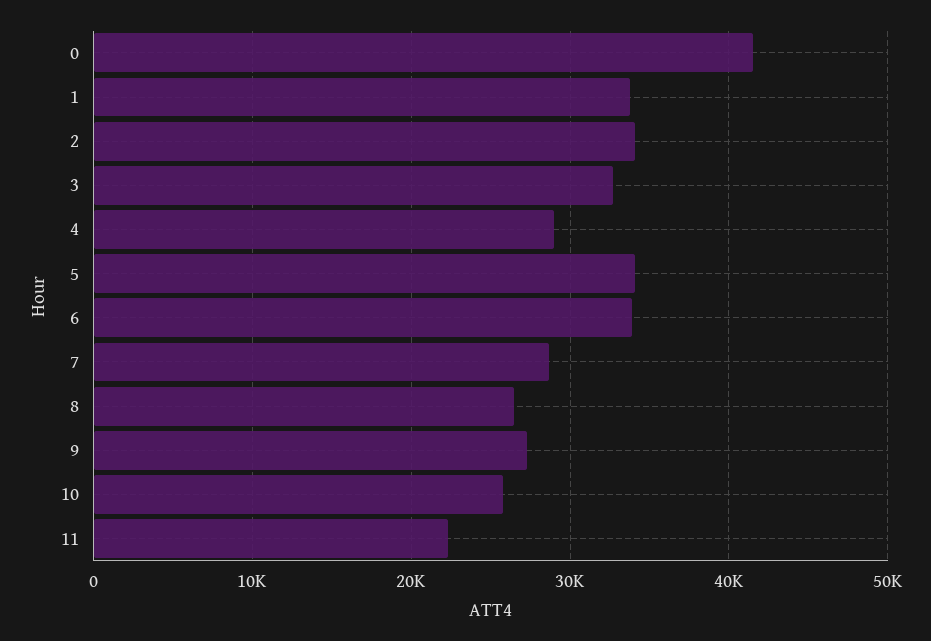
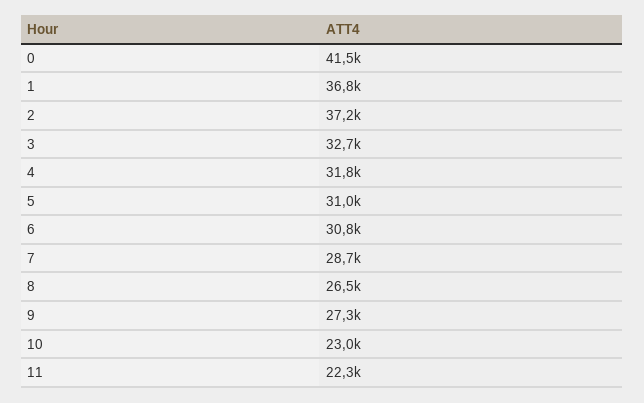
  {
    "0": 41500,
-   "1": 34000,
+   "1": 36800,
-   "2": 34000,
+   "2": 37200,
    "3": 32700,
-   "4": 29000,
+   "4": 31800,
-   "5": 34000,
+   "5": 31000,
-   "6": 34000,
+   "6": 30800,
    "7": 28700,
    "8": 26500,
    "9": 27300,
-   "10": 26000,
+   "10": 23000,
    "11": 22300
  }

